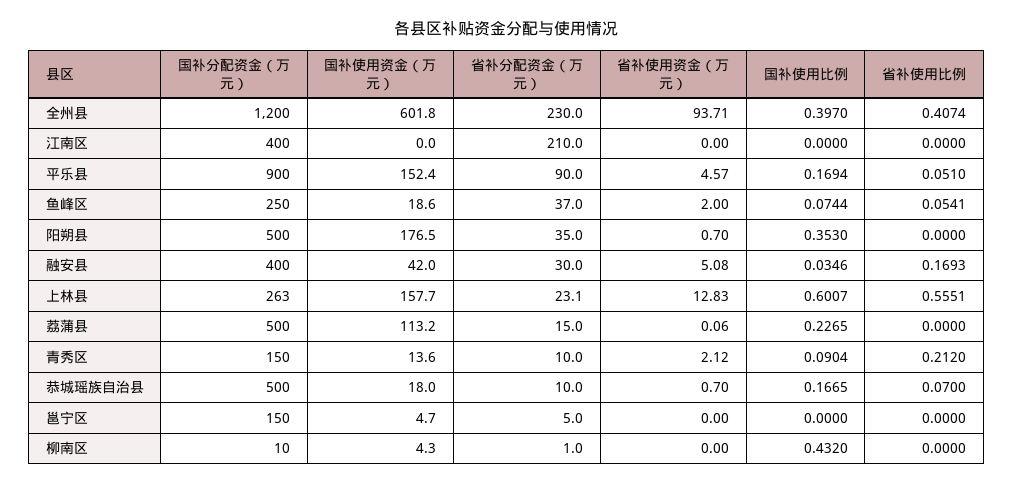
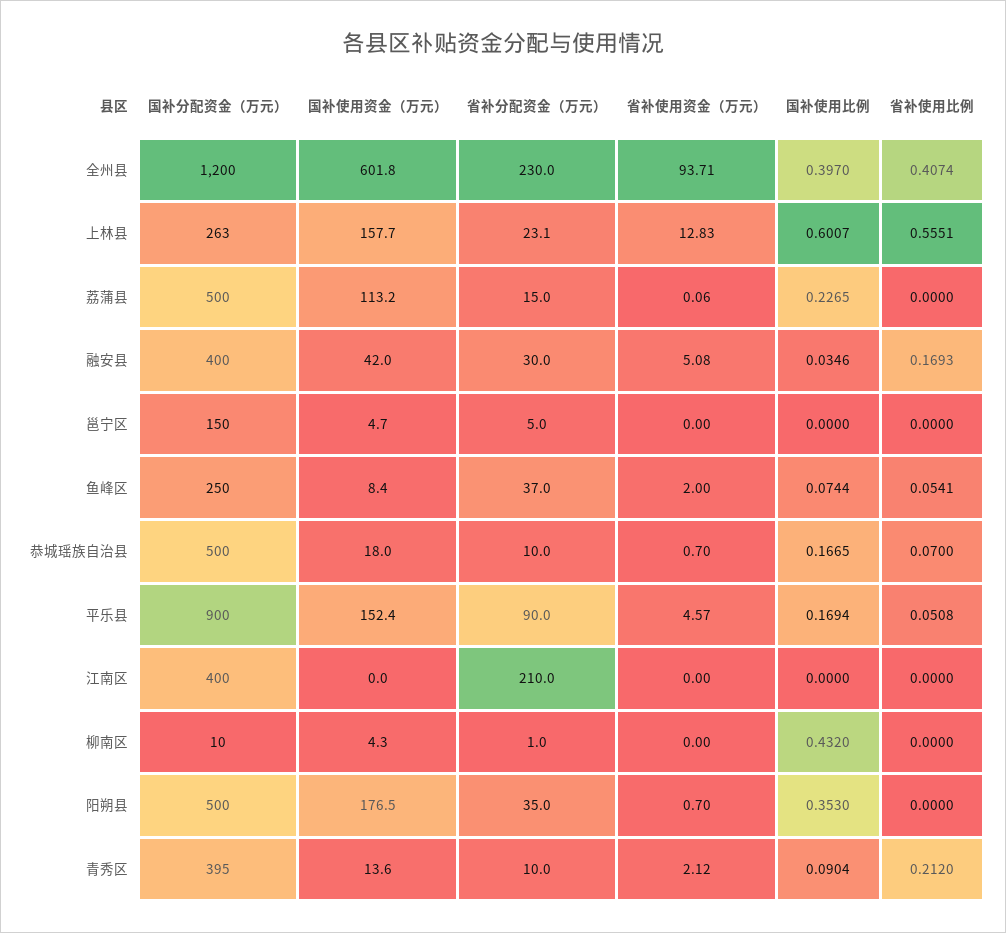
  {
    "国补分配资金（万元）": {
      "全州县": 1200,
      "江南区": 400,
      "平乐县": 900,
      "鱼峰区": 250,
      "阳朔县": 500,
      "融安县": 400,
      "上林县": 263,
      "荔蒲县": 500,
-     "青秀区": 150,
+     "青秀区": 395,
      "恭城瑶族自治县": 500,
      "邕宁区": 150,
      "柳南区": 10
    },
    "国补使用资金（万元）": {
      "全州县": 601.8,
      "江南区": 0,
      "平乐县": 152.4,
-     "鱼峰区": 18.6,
+     "鱼峰区": 8.4,
      "阳朔县": 176.5,
      "融安县": 42,
      "上林县": 157.7,
      "荔蒲县": 113.2,
      "青秀区": 13.6,
      "恭城瑶族自治县": 18,
      "邕宁区": 4.7,
      "柳南区": 4.3
    },
    "省补分配资金（万元）": {
      "全州县": 230,
      "江南区": 210,
      "平乐县": 90,
      "鱼峰区": 37,
      "阳朔县": 35,
      "融安县": 30,
      "上林县": 23.1,
      "荔蒲县": 15,
      "青秀区": 10,
      "恭城瑶族自治县": 10,
      "邕宁区": 5,
      "柳南区": 1
    },
    "省补使用资金（万元）": {
      "全州县": 93.71,
      "江南区": 0,
      "平乐县": 4.57,
      "鱼峰区": 2,
      "阳朔县": 0.7,
      "融安县": 5.08,
      "上林县": 12.83,
      "荔蒲县": 0.06,
      "青秀区": 2.12,
      "恭城瑶族自治县": 0.7,
      "邕宁区": 0,
      "柳南区": 0
    },
    "国补使用比例": {
      "全州县": 0.397,
      "江南区": 0,
      "平乐县": 0.1694,
      "鱼峰区": 0.0744,
      "阳朔县": 0.353,
      "融安县": 0.0346,
      "上林县": 0.6007,
      "荔蒲县": 0.2265,
      "青秀区": 0.0904,
      "恭城瑶族自治县": 0.1665,
      "邕宁区": 0,
      "柳南区": 0.432
    },
    "省补使用比例": {
      "全州县": 0.4074,
      "江南区": 0,
-     "平乐县": 0.051,
+     "平乐县": 0.0508,
      "鱼峰区": 0.0541,
      "阳朔县": 0,
      "融安县": 0.1693,
      "上林县": 0.5551,
      "荔蒲县": 0,
      "青秀区": 0.212,
      "恭城瑶族自治县": 0.07,
      "邕宁区": 0,
      "柳南区": 0
    }
  }

